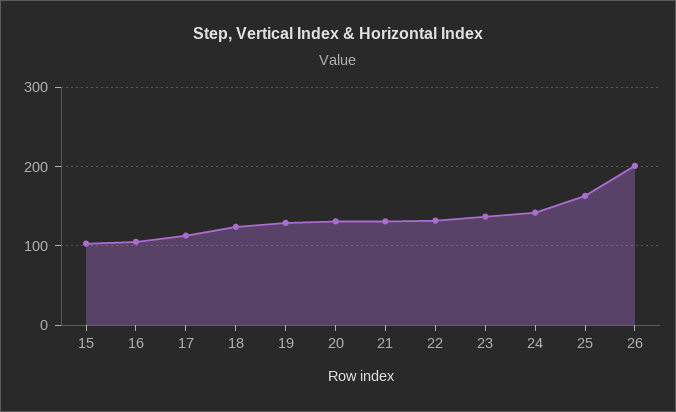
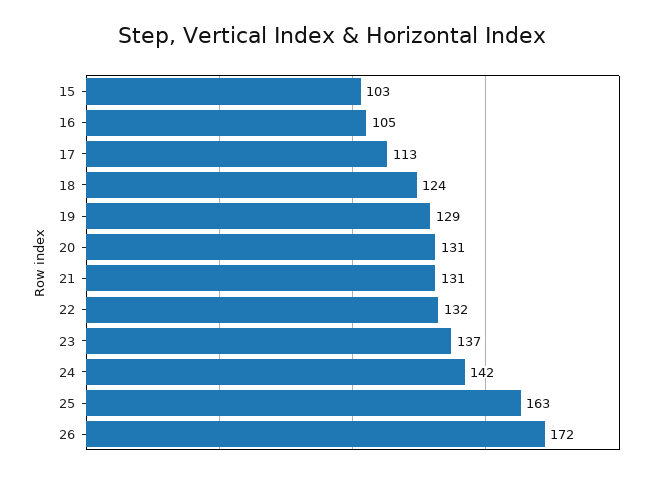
  {
    "15": 103,
    "16": 105,
    "17": 113,
    "18": 124,
    "19": 129,
    "20": 131,
    "21": 131,
    "22": 132,
    "23": 137,
    "24": 142,
    "25": 163,
-   "26": 200
+   "26": 172
  }

